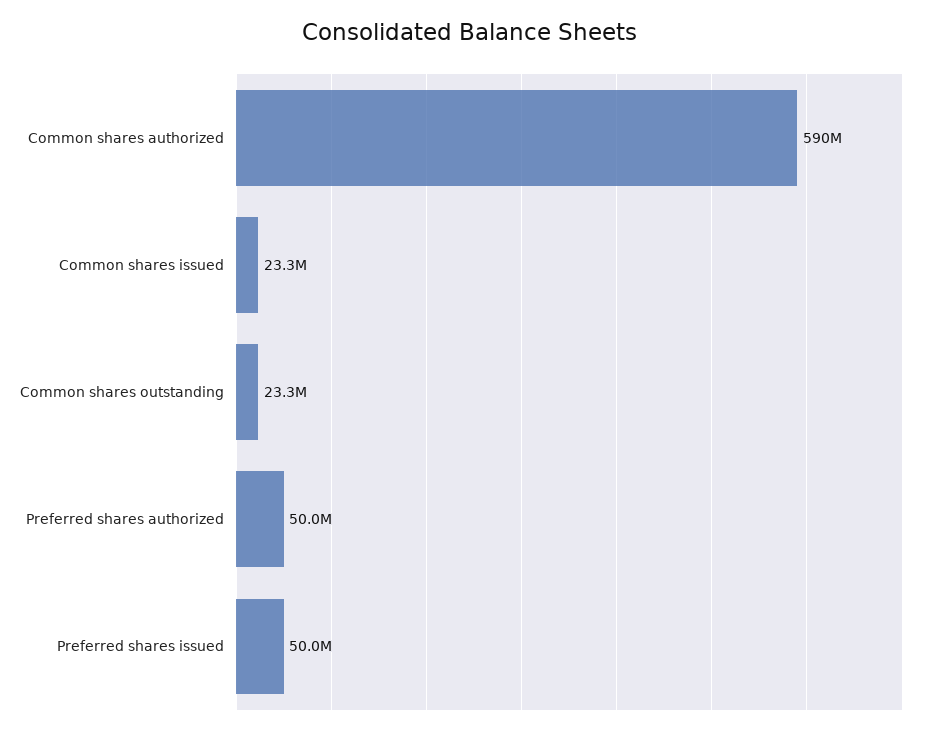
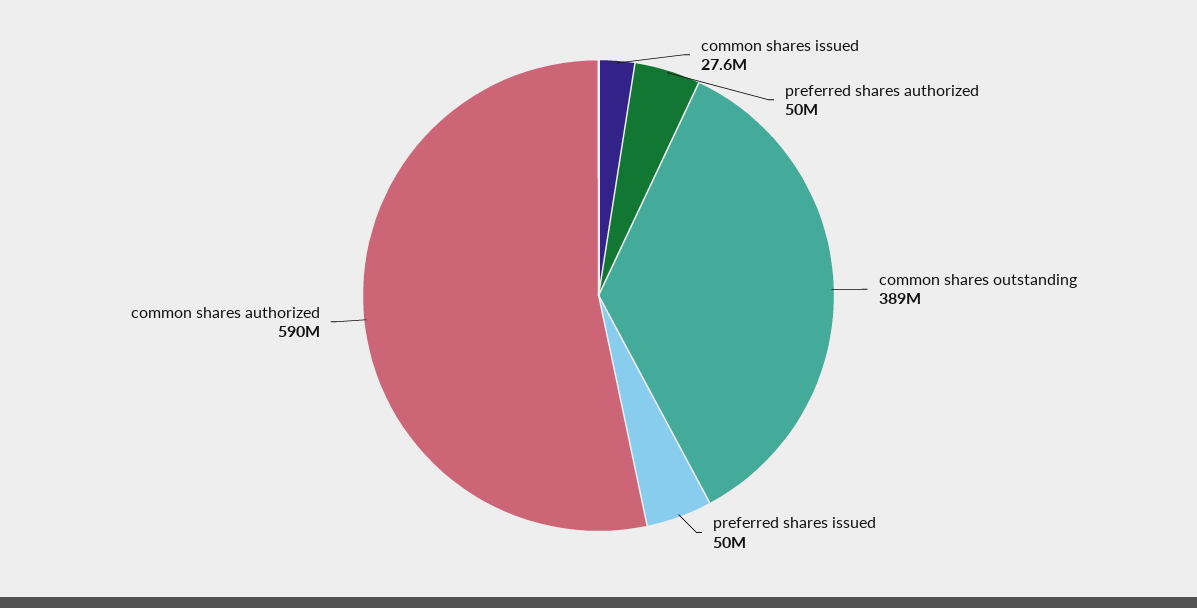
  {
    "Common shares authorized": 590000000,
-   "Common shares issued": 23300000,
+   "Common shares issued": 27600000,
-   "Common shares outstanding": 23300000,
+   "Common shares outstanding": 389000000,
    "Preferred shares authorized": 50000000,
    "Preferred shares issued": 50000000
  }

